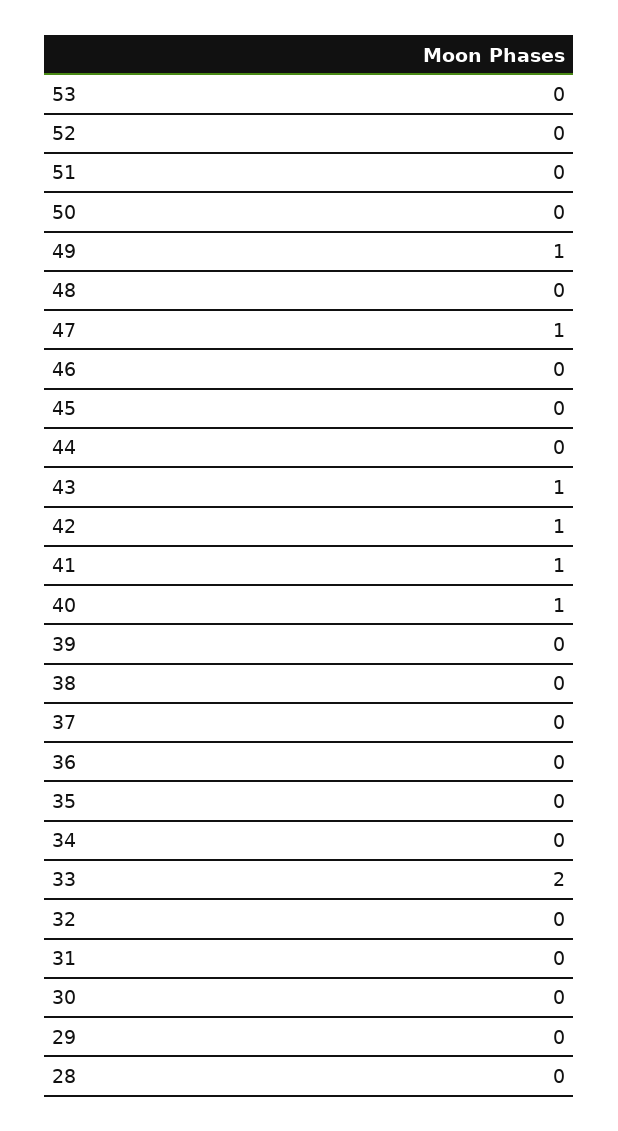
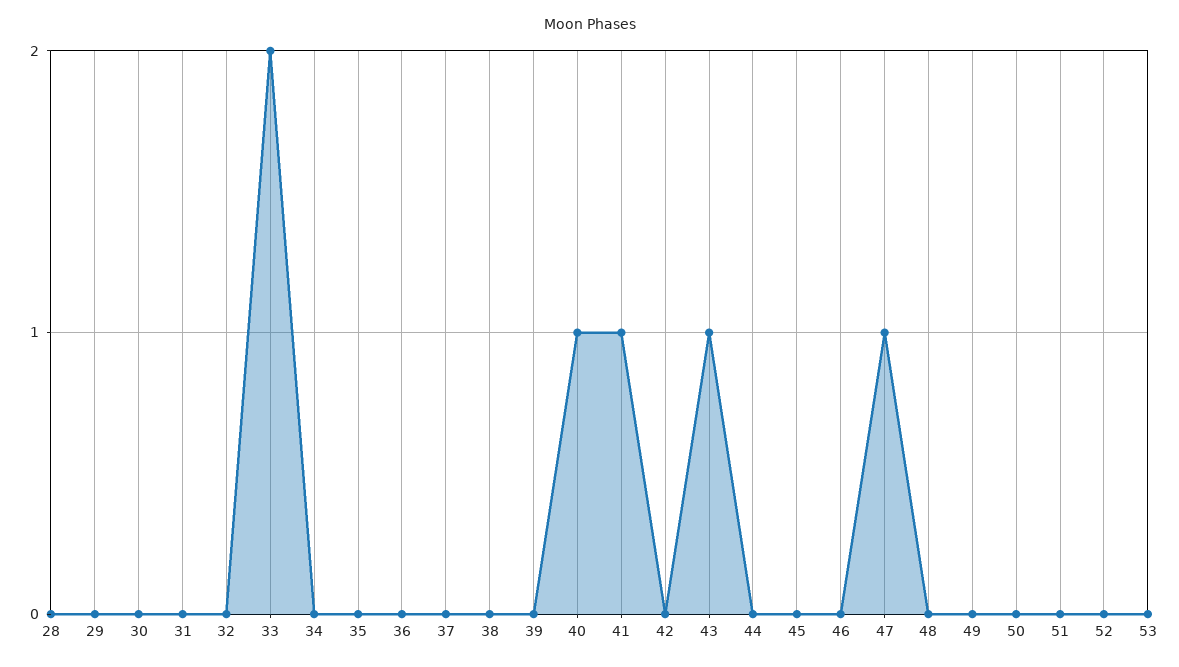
  {
    "53": 0,
    "52": 0,
    "51": 0,
    "50": 0,
-   "49": 1,
+   "49": 0,
    "48": 0,
    "47": 1,
    "46": 0,
    "45": 0,
    "44": 0,
    "43": 1,
-   "42": 1,
+   "42": 0,
    "41": 1,
    "40": 1,
    "39": 0,
    "38": 0,
    "37": 0,
    "36": 0,
    "35": 0,
    "34": 0,
    "33": 2,
    "32": 0,
    "31": 0,
    "30": 0,
    "29": 0,
    "28": 0
  }

